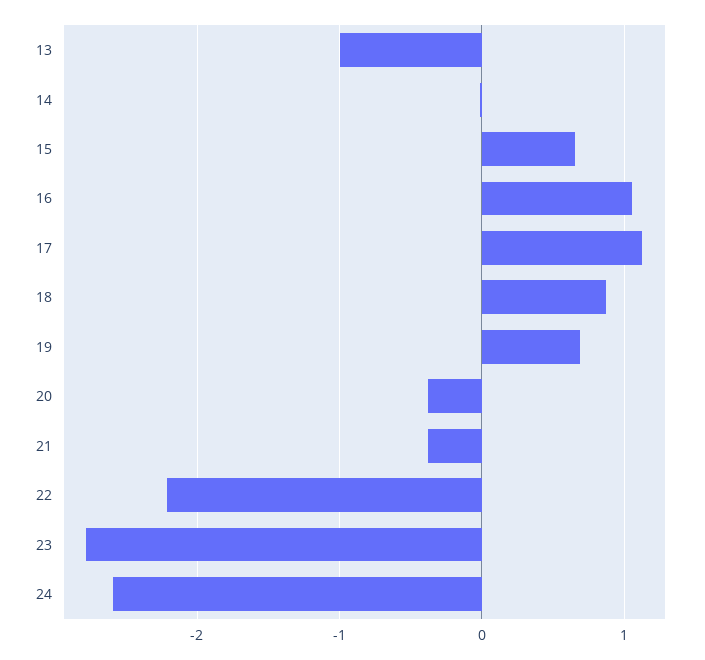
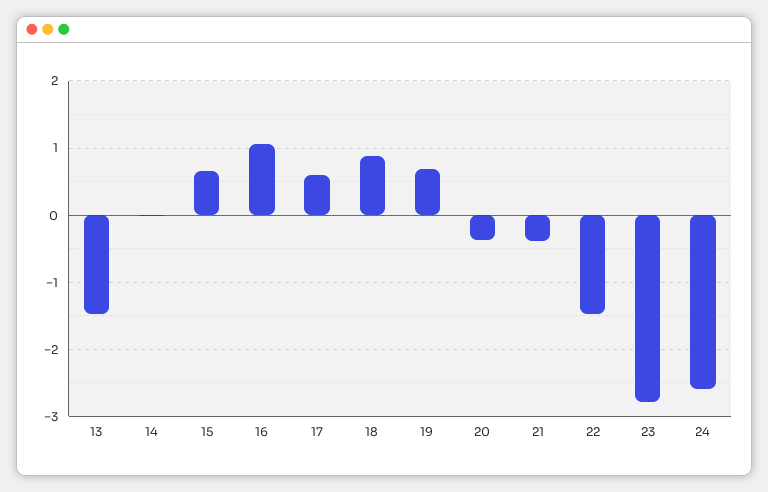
  {
-   "13": -1,
+   "13": -1.5,
    "14": 0,
    "15": 0.7,
    "16": 1.1,
-   "17": 1.1,
+   "17": 0.6,
    "18": 0.9,
    "19": 0.7,
    "20": -0.4,
    "21": -0.4,
-   "22": -2.2,
+   "22": -1.5,
    "23": -2.8,
    "24": -2.6
  }

